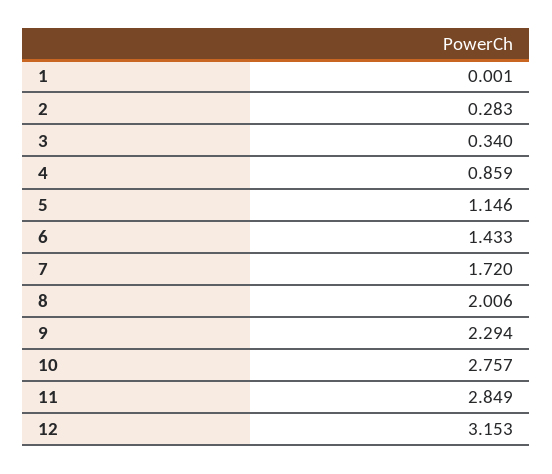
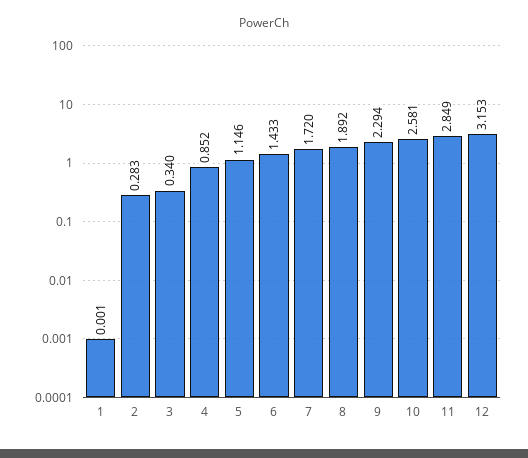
  {
    "1": 0.001,
    "2": 0.283,
    "3": 0.34,
-   "4": 0.859,
+   "4": 0.852,
    "5": 1.146,
    "6": 1.433,
    "7": 1.72,
-   "8": 2.006,
+   "8": 1.892,
    "9": 2.294,
-   "10": 2.757,
+   "10": 2.581,
    "11": 2.849,
    "12": 3.153
  }

